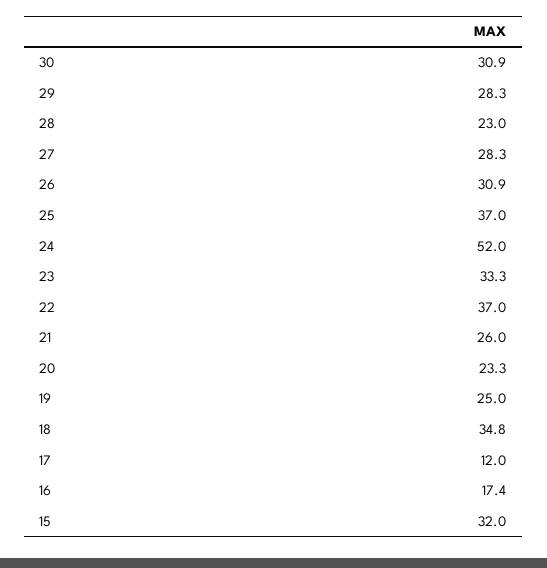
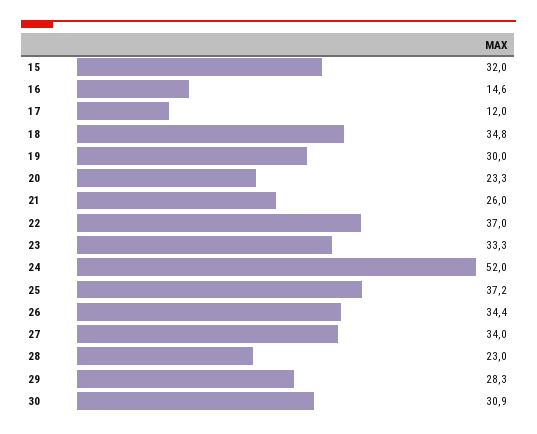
  {
    "30": 30.9,
    "29": 28.3,
    "28": 23,
-   "27": 28.3,
+   "27": 34,
-   "26": 30.9,
+   "26": 34.4,
-   "25": 37,
+   "25": 37.2,
    "24": 52,
    "23": 33.3,
    "22": 37,
    "21": 26,
    "20": 23.3,
-   "19": 25,
+   "19": 30,
    "18": 34.8,
    "17": 12,
-   "16": 17.4,
+   "16": 14.6,
    "15": 32
  }

